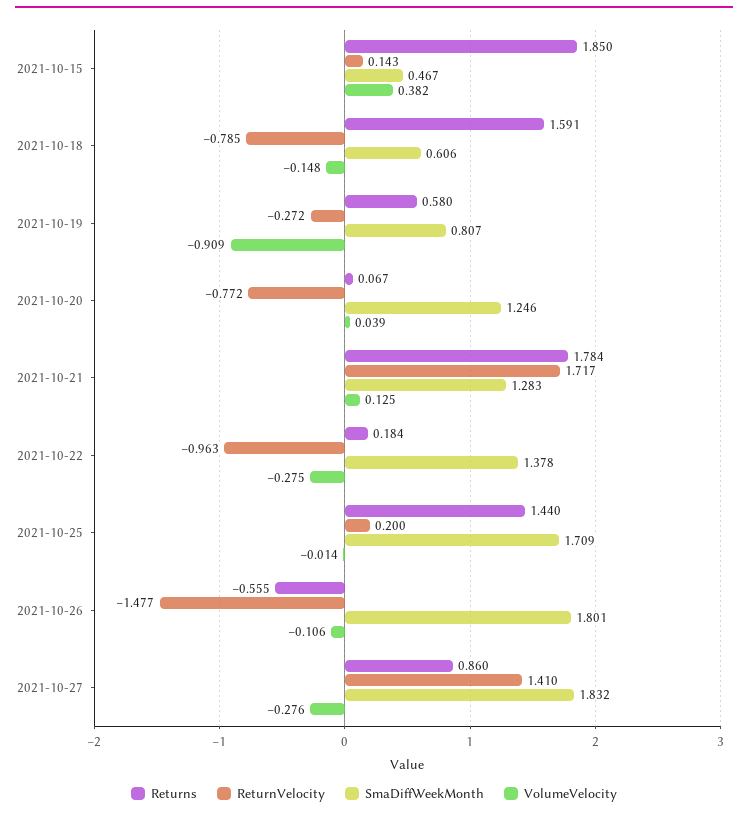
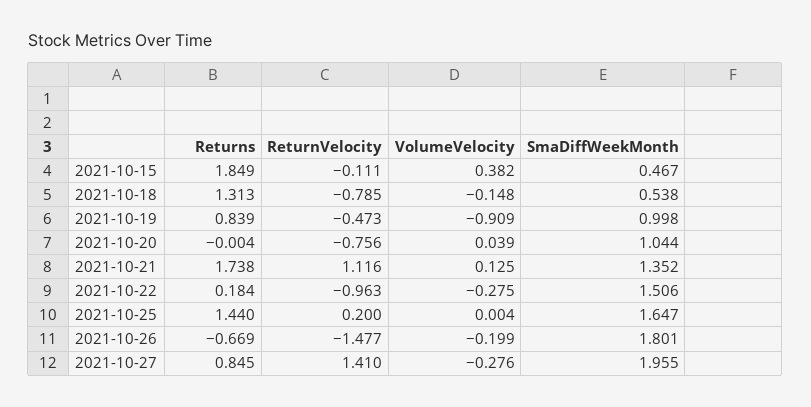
  {
    "Returns": {
-     "2021-10-15": 1.85,
+     "2021-10-15": 1.849,
-     "2021-10-18": 1.591,
+     "2021-10-18": 1.313,
-     "2021-10-19": 0.58,
+     "2021-10-19": 0.839,
-     "2021-10-20": 0.067,
+     "2021-10-20": -0.004,
-     "2021-10-21": 1.784,
+     "2021-10-21": 1.738,
      "2021-10-22": 0.184,
      "2021-10-25": 1.44,
-     "2021-10-26": -0.555,
+     "2021-10-26": -0.669,
-     "2021-10-27": 0.86
+     "2021-10-27": 0.845
    },
    "ReturnVelocity": {
-     "2021-10-15": 0.143,
+     "2021-10-15": -0.111,
      "2021-10-18": -0.785,
-     "2021-10-19": -0.272,
+     "2021-10-19": -0.473,
-     "2021-10-20": -0.772,
+     "2021-10-20": -0.756,
-     "2021-10-21": 1.717,
+     "2021-10-21": 1.116,
      "2021-10-22": -0.963,
      "2021-10-25": 0.2,
      "2021-10-26": -1.477,
      "2021-10-27": 1.41
    },
    "SmaDiffWeekMonth": {
      "2021-10-15": 0.467,
-     "2021-10-18": 0.606,
+     "2021-10-18": 0.538,
-     "2021-10-19": 0.807,
+     "2021-10-19": 0.998,
-     "2021-10-20": 1.246,
+     "2021-10-20": 1.044,
-     "2021-10-21": 1.283,
+     "2021-10-21": 1.352,
-     "2021-10-22": 1.378,
+     "2021-10-22": 1.506,
-     "2021-10-25": 1.709,
+     "2021-10-25": 1.647,
      "2021-10-26": 1.801,
-     "2021-10-27": 1.832
+     "2021-10-27": 1.955
    },
    "VolumeVelocity": {
      "2021-10-15": 0.382,
      "2021-10-18": -0.148,
      "2021-10-19": -0.909,
      "2021-10-20": 0.039,
      "2021-10-21": 0.125,
      "2021-10-22": -0.275,
-     "2021-10-25": -0.014,
+     "2021-10-25": 0.004,
-     "2021-10-26": -0.106,
+     "2021-10-26": -0.199,
      "2021-10-27": -0.276
    }
  }

